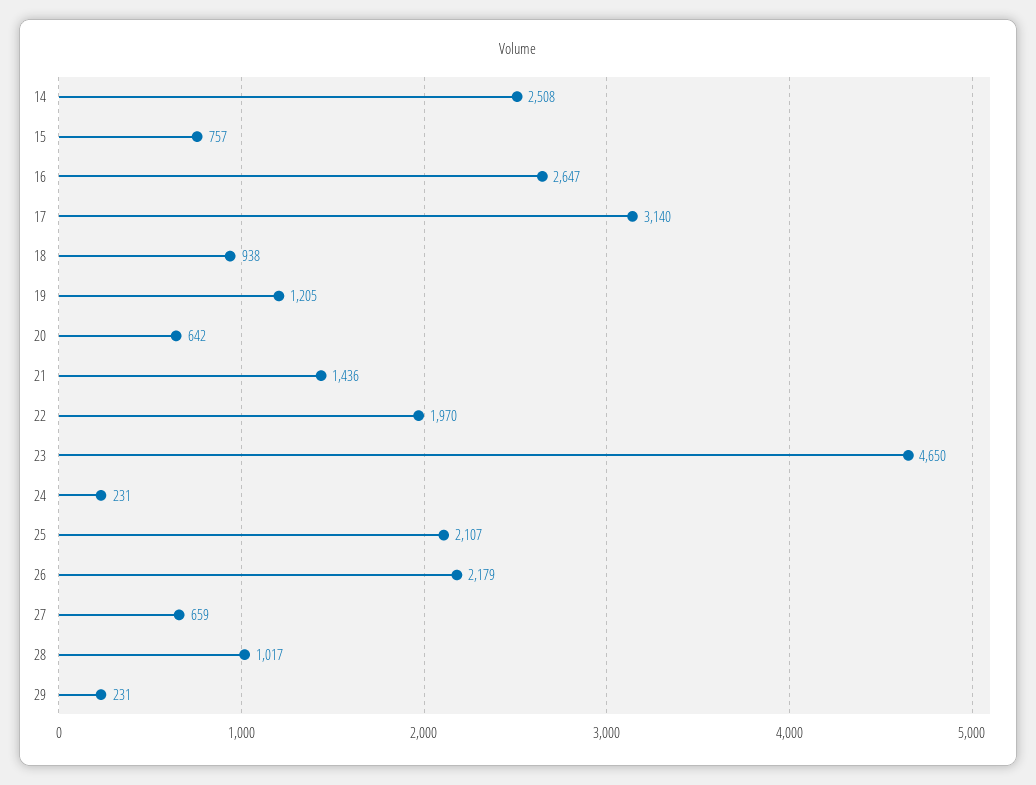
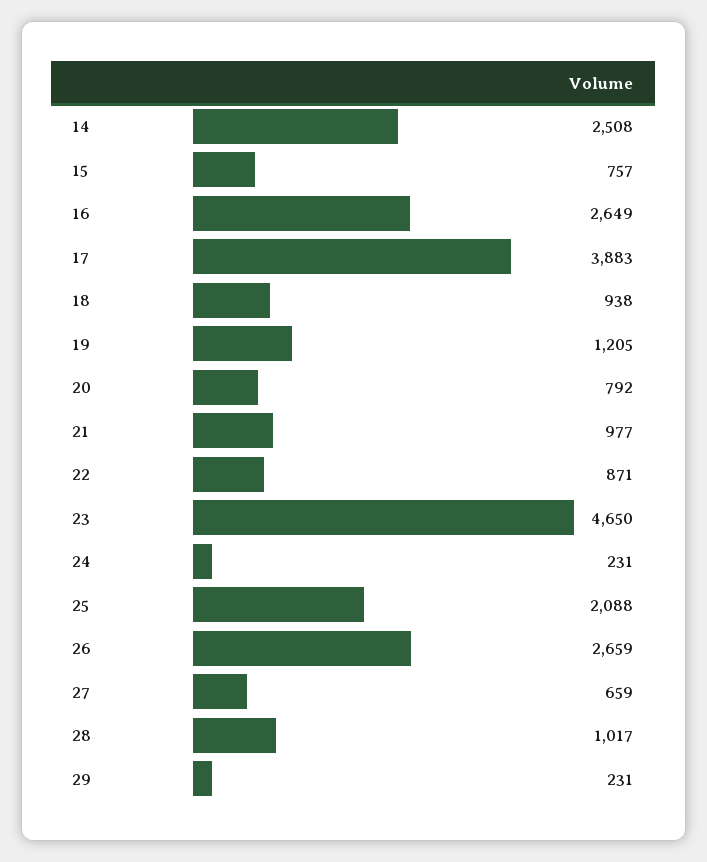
  {
    "14": 2508,
    "15": 757,
-   "16": 2647,
+   "16": 2649,
-   "17": 3140,
+   "17": 3883,
    "18": 938,
    "19": 1205,
-   "20": 642,
+   "20": 792,
-   "21": 1436,
+   "21": 977,
-   "22": 1970,
+   "22": 871,
    "23": 4650,
    "24": 231,
-   "25": 2107,
+   "25": 2088,
-   "26": 2179,
+   "26": 2659,
    "27": 659,
    "28": 1017,
    "29": 231
  }

